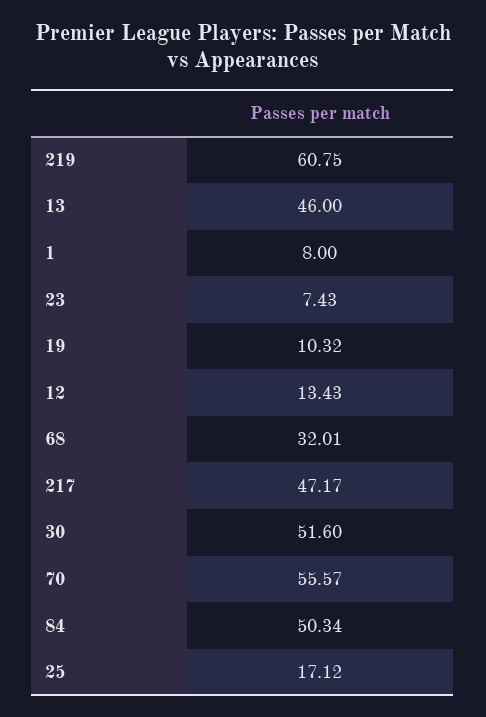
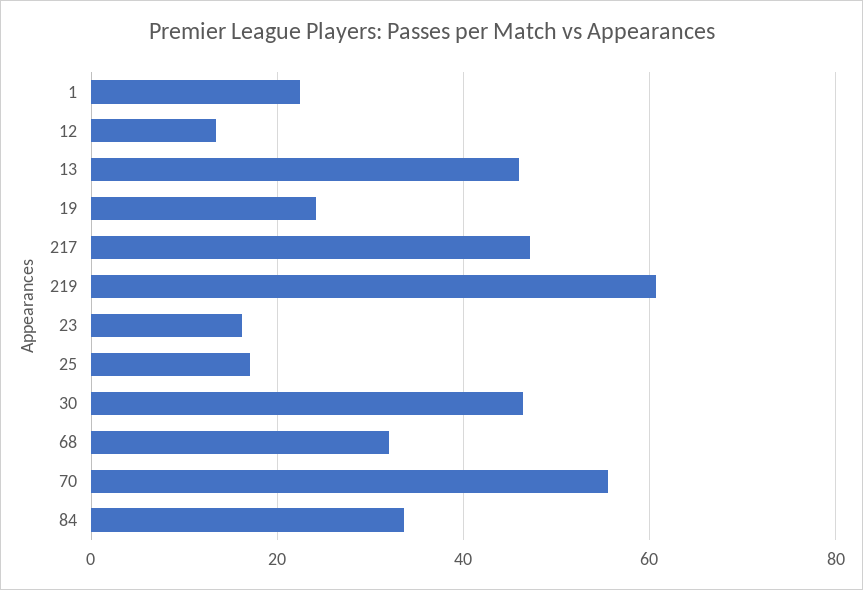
  {
    "219": 60.75,
    "13": 46,
-   "1": 8,
+   "1": 22,
-   "23": 7.43,
+   "23": 16,
-   "19": 10.32,
+   "19": 24,
    "12": 13.43,
    "68": 32.01,
    "217": 47.17,
-   "30": 51.6,
+   "30": 46,
    "70": 55.57,
-   "84": 50.34,
+   "84": 34,
    "25": 17.12
  }

